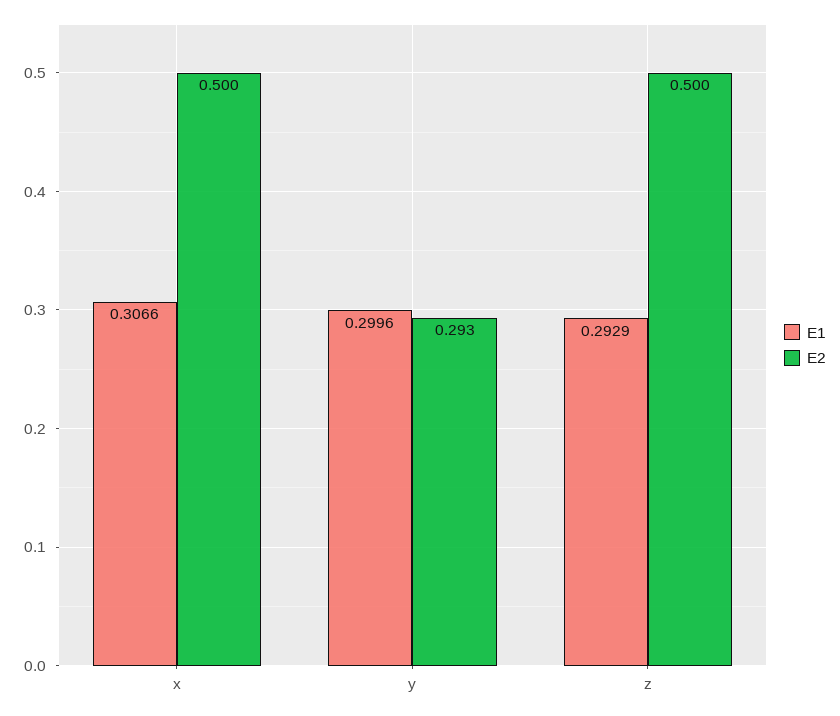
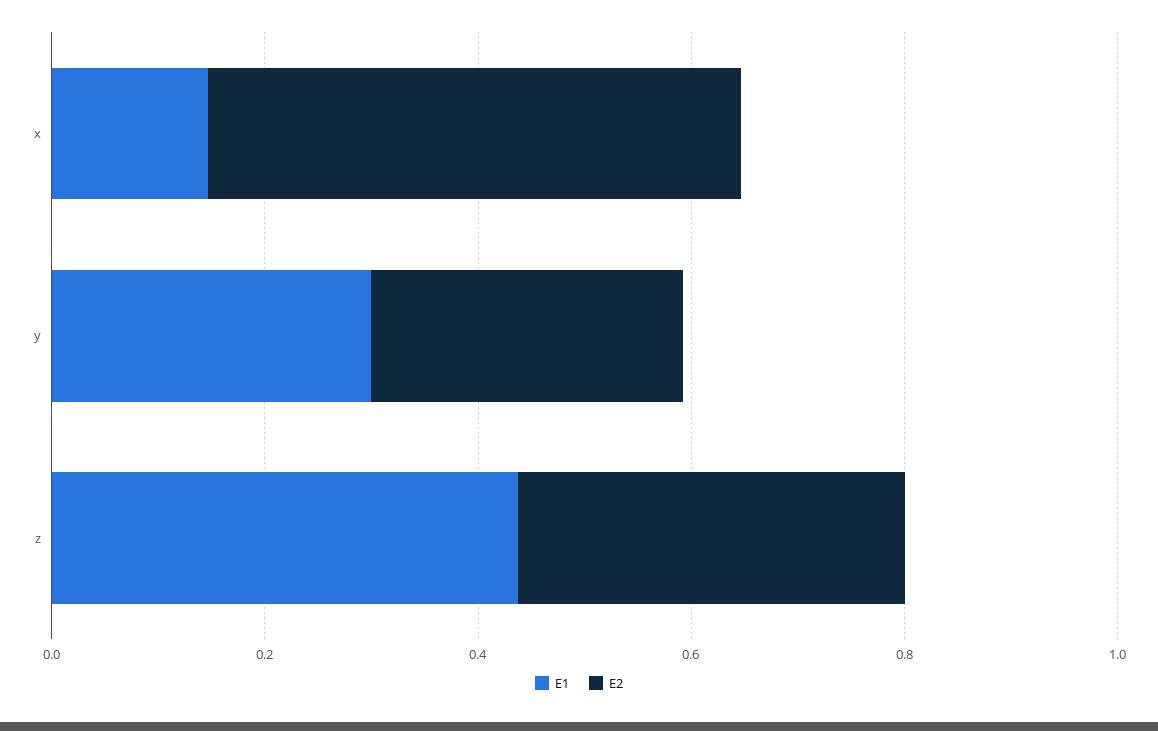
  {
    "E1": {
-     "x": 0.3066,
+     "x": 0.15,
      "y": 0.2996,
-     "z": 0.2929
+     "z": 0.45
    },
    "E2": {
      "x": 0.5,
      "y": 0.293,
-     "z": 0.5
+     "z": 0.35
    }
  }

